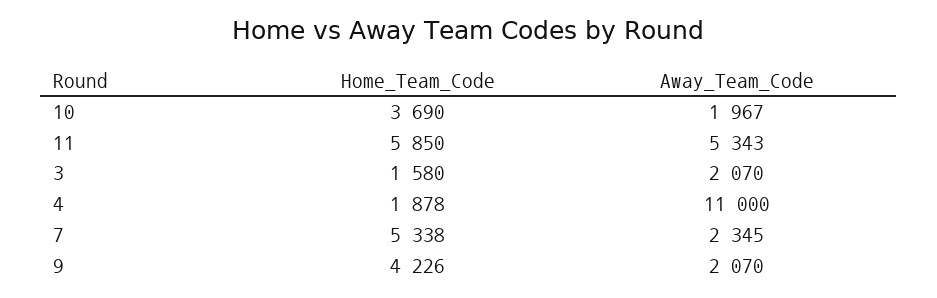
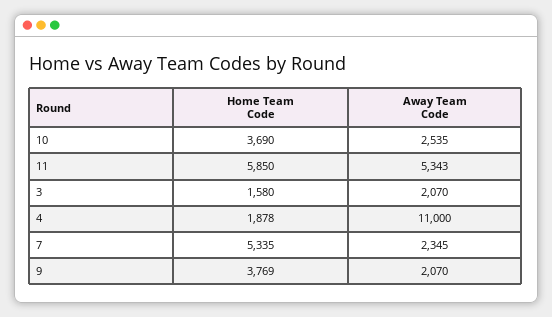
  {
    "Home_Team_Code": {
      "10": 3690,
      "11": 5850,
      "3": 1580,
      "4": 1878,
-     "7": 5338,
+     "7": 5335,
-     "9": 4226
+     "9": 3769
    },
    "Away_Team_Code": {
-     "10": 1967,
+     "10": 2535,
      "11": 5343,
      "3": 2070,
      "4": 11000,
      "7": 2345,
      "9": 2070
    }
  }

